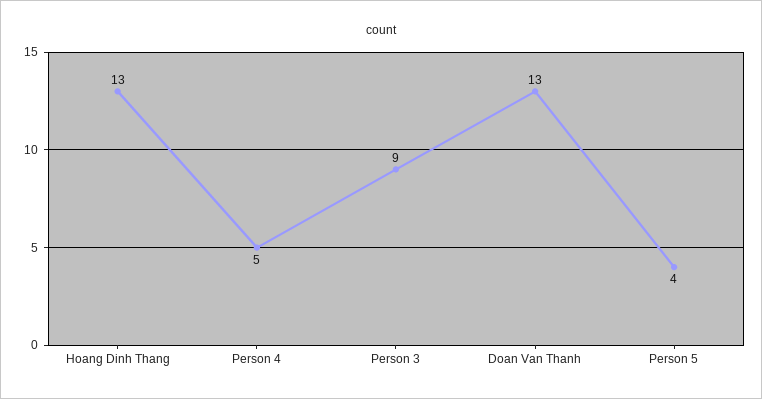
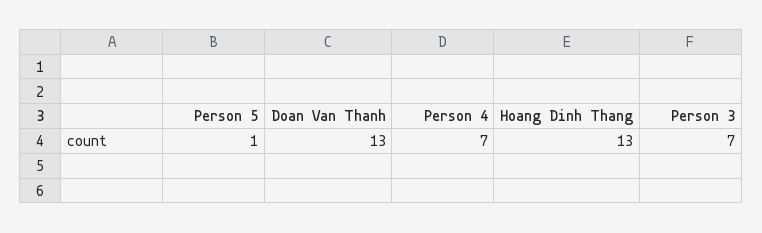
  {
    "Hoang Dinh Thang": 13,
-   "Person 4": 5,
+   "Person 4": 7,
-   "Person 3": 9,
+   "Person 3": 7,
    "Doan Van Thanh": 13,
-   "Person 5": 4
+   "Person 5": 1
  }

